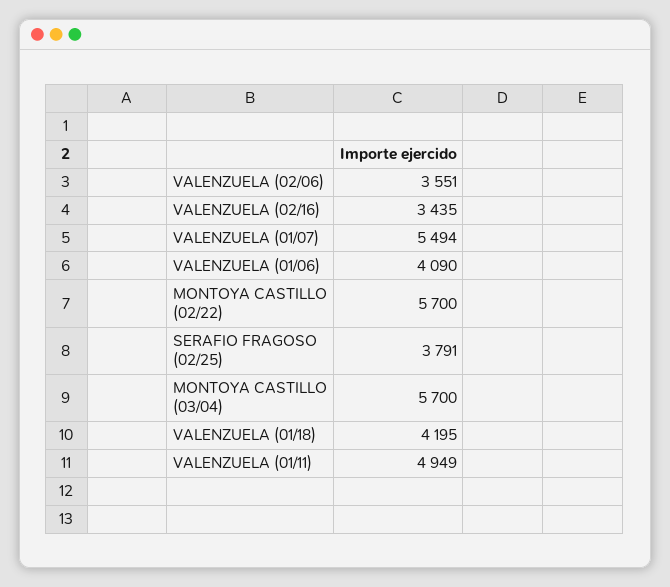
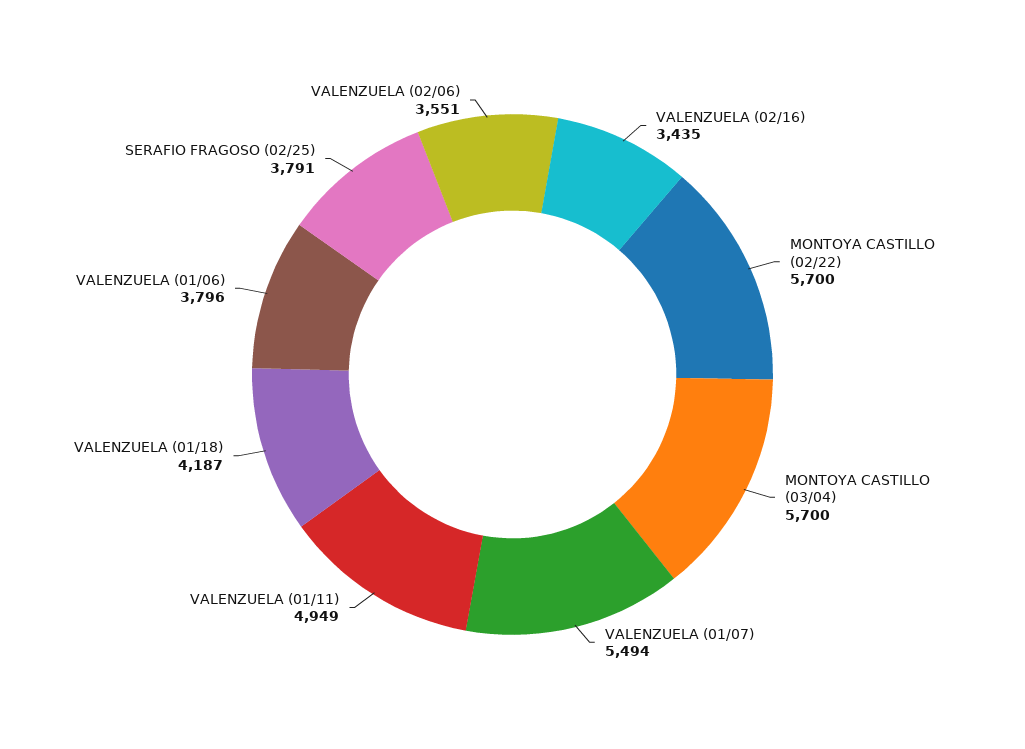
  {
    "VALENZUELA (02/06)": 3551,
    "VALENZUELA (02/16)": 3435,
    "VALENZUELA (01/07)": 5494,
-   "VALENZUELA (01/06)": 4090,
+   "VALENZUELA (01/06)": 3796,
    "MONTOYA CASTILLO (02/22)": 5700,
    "SERAFIO FRAGOSO (02/25)": 3791,
    "MONTOYA CASTILLO (03/04)": 5700,
-   "VALENZUELA (01/18)": 4195,
+   "VALENZUELA (01/18)": 4187,
    "VALENZUELA (01/11)": 4949
  }

